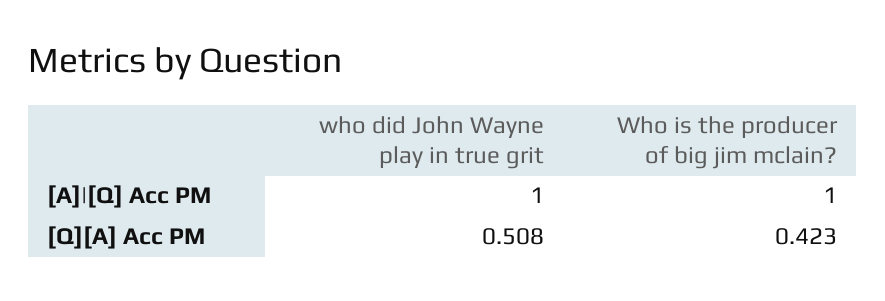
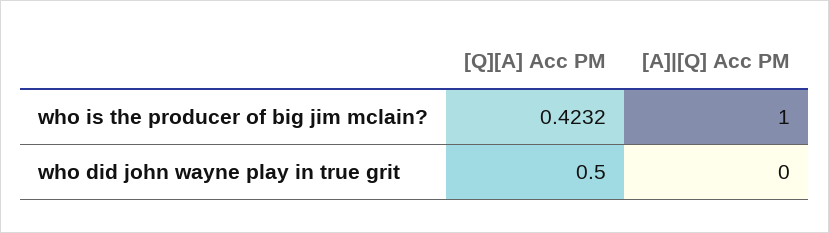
  {
    "who did John Wayne play in true grit": {
-     "[A]|[Q] Acc PM": 1,
+     "[A]|[Q] Acc PM": 0,
-     "[Q][A] Acc PM": 0.508
+     "[Q][A] Acc PM": 0.5
    },
    "Who is the producer of big jim mclain?": {
      "[A]|[Q] Acc PM": 1,
      "[Q][A] Acc PM": 0.4232
    }
  }

